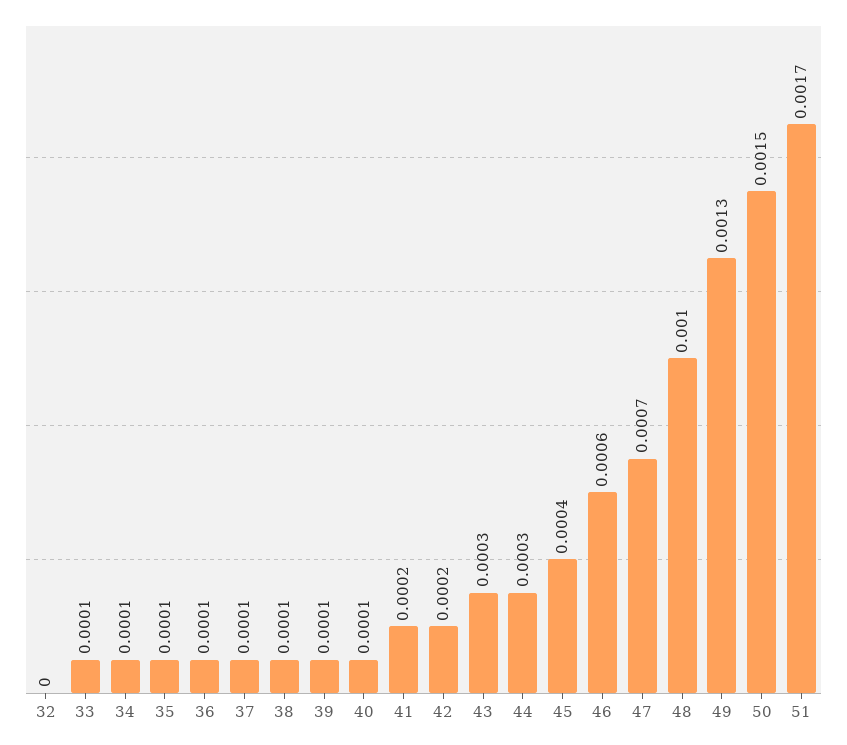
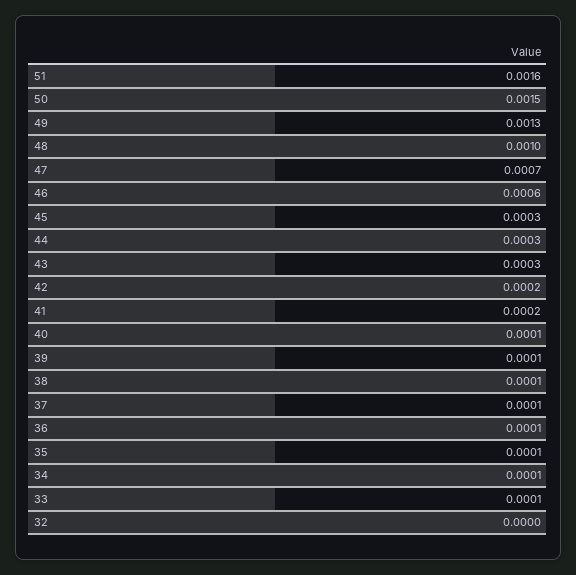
  {
    "32": 0,
    "33": 0.0001,
    "34": 0.0001,
    "35": 0.0001,
    "36": 0.0001,
    "37": 0.0001,
    "38": 0.0001,
    "39": 0.0001,
    "40": 0.0001,
    "41": 0.0002,
    "42": 0.0002,
    "43": 0.0003,
    "44": 0.0003,
-   "45": 0.0004,
+   "45": 0.0003,
    "46": 0.0006,
    "47": 0.0007,
    "48": 0.001,
    "49": 0.0013,
    "50": 0.0015,
-   "51": 0.0017
+   "51": 0.0016
  }

